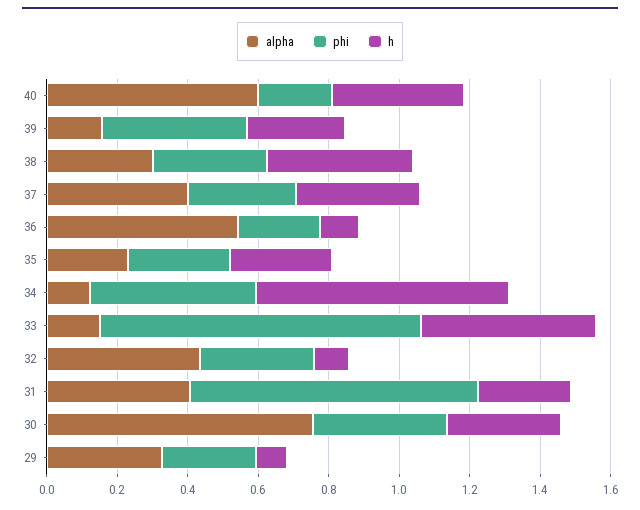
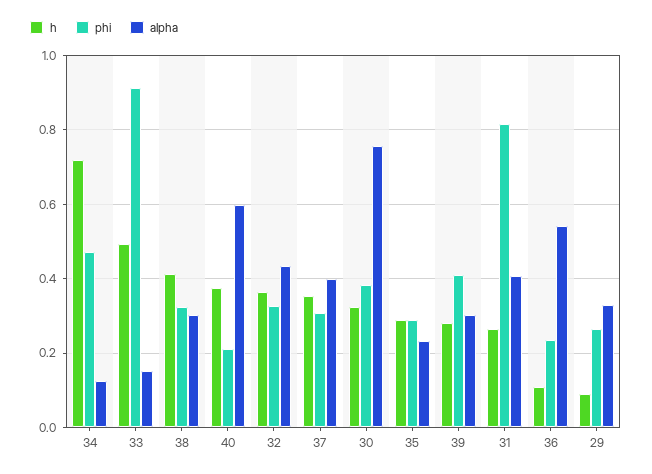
  {
    "alpha": {
      "40": 0.6,
-     "39": 0.15,
+     "39": 0.3,
      "38": 0.3,
      "37": 0.4,
      "36": 0.54,
      "35": 0.24,
      "34": 0.12,
      "33": 0.16,
      "32": 0.44,
      "31": 0.4,
      "30": 0.76,
      "29": 0.32
    },
    "phi": {
      "40": 0.22,
      "39": 0.42,
      "38": 0.32,
      "37": 0.3,
      "36": 0.24,
      "35": 0.28,
      "34": 0.48,
      "33": 0.92,
      "32": 0.32,
      "31": 0.82,
      "30": 0.38,
      "29": 0.26
    },
    "h": {
      "40": 0.38,
      "39": 0.28,
      "38": 0.42,
      "37": 0.36,
      "36": 0.1,
      "35": 0.28,
      "34": 0.72,
      "33": 0.5,
-     "32": 0.1,
+     "32": 0.36,
      "31": 0.26,
      "30": 0.32,
      "29": 0.08
    }
  }

